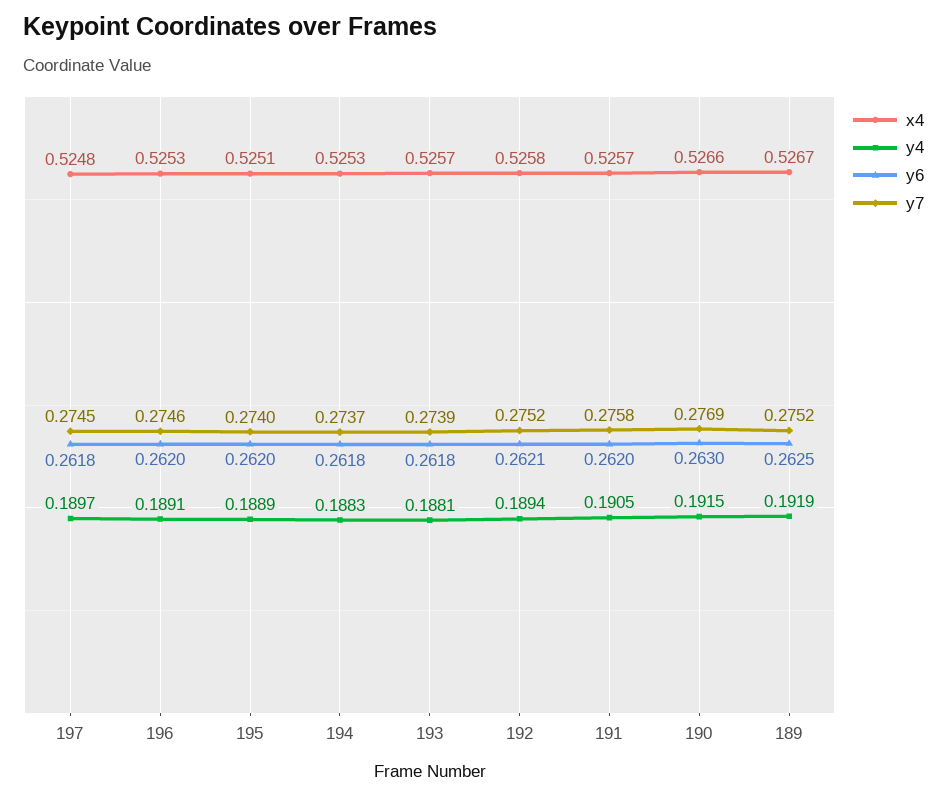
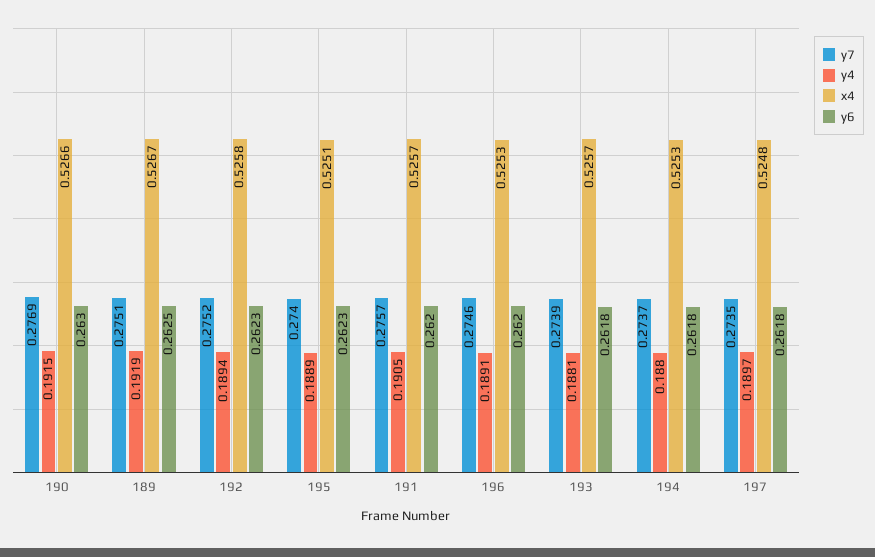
  {
    "x4": {
      "197": 0.5248,
      "196": 0.5253,
      "195": 0.5251,
      "194": 0.5253,
      "193": 0.5257,
      "192": 0.5258,
      "191": 0.5257,
      "190": 0.5266,
      "189": 0.5267
    },
    "y4": {
      "197": 0.1897,
      "196": 0.1891,
      "195": 0.1889,
-     "194": 0.1883,
+     "194": 0.188,
      "193": 0.1881,
      "192": 0.1894,
      "191": 0.1905,
      "190": 0.1915,
      "189": 0.1919
    },
    "y6": {
      "197": 0.2618,
      "196": 0.262,
-     "195": 0.262,
+     "195": 0.2623,
      "194": 0.2618,
      "193": 0.2618,
-     "192": 0.2621,
+     "192": 0.2623,
      "191": 0.262,
      "190": 0.263,
      "189": 0.2625
    },
    "y7": {
-     "197": 0.2745,
+     "197": 0.2735,
      "196": 0.2746,
      "195": 0.274,
      "194": 0.2737,
      "193": 0.2739,
      "192": 0.2752,
-     "191": 0.2758,
+     "191": 0.2757,
      "190": 0.2769,
-     "189": 0.2752
+     "189": 0.2751
    }
  }

